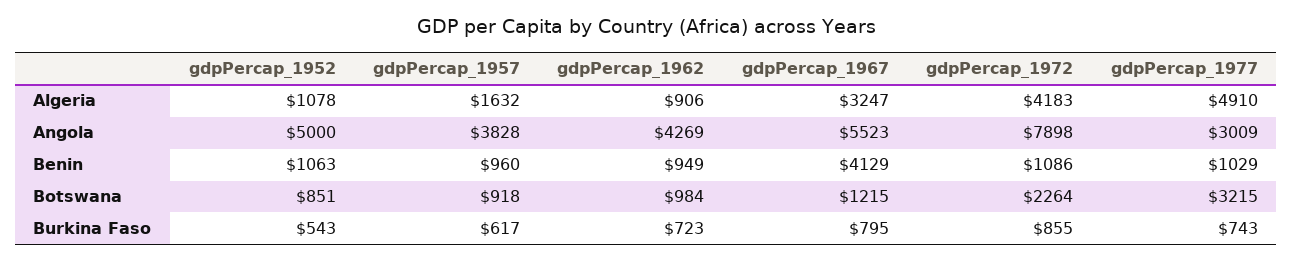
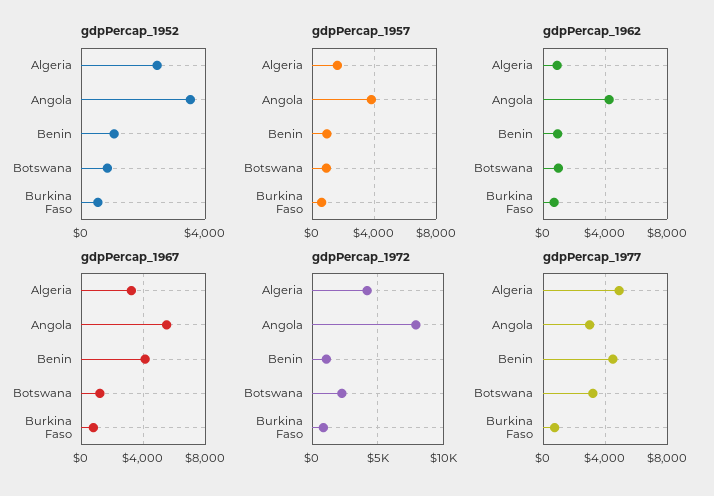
  {
    "gdpPercap_1952": {
-     "Algeria": 1078,
+     "Algeria": 2500,
-     "Angola": 5000,
+     "Angola": 3500,
      "Benin": 1063,
      "Botswana": 851,
      "Burkina Faso": 543
    },
    "gdpPercap_1957": {
      "Algeria": 1632,
      "Angola": 3828,
      "Benin": 960,
      "Botswana": 918,
      "Burkina Faso": 617
    },
    "gdpPercap_1962": {
      "Algeria": 906,
      "Angola": 4269,
      "Benin": 949,
      "Botswana": 984,
      "Burkina Faso": 723
    },
    "gdpPercap_1967": {
      "Algeria": 3247,
      "Angola": 5523,
      "Benin": 4129,
      "Botswana": 1215,
      "Burkina Faso": 795
    },
    "gdpPercap_1972": {
      "Algeria": 4183,
      "Angola": 7898,
      "Benin": 1086,
      "Botswana": 2264,
      "Burkina Faso": 855
    },
    "gdpPercap_1977": {
      "Algeria": 4910,
      "Angola": 3009,
-     "Benin": 1029,
+     "Benin": 4500,
      "Botswana": 3215,
      "Burkina Faso": 743
    }
  }

